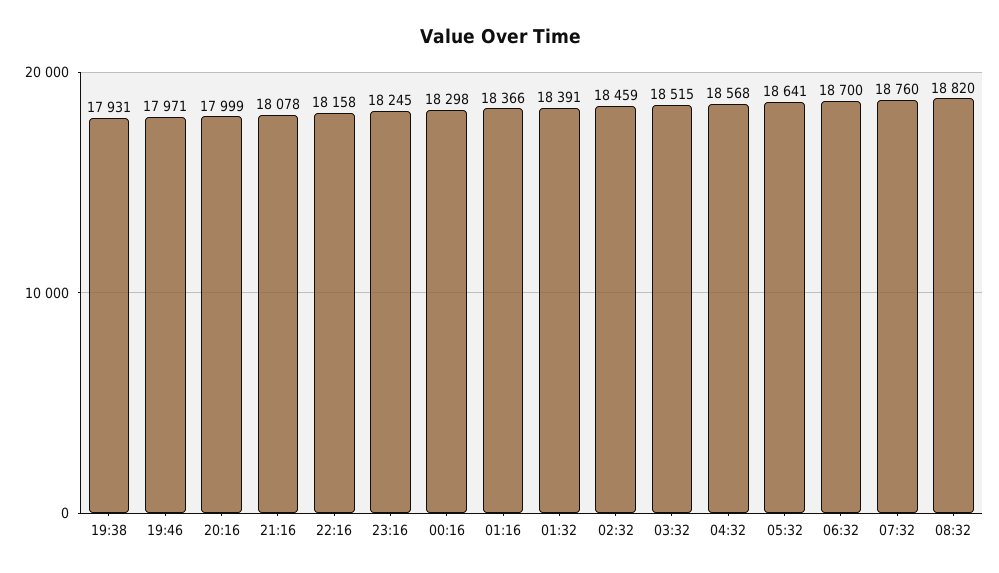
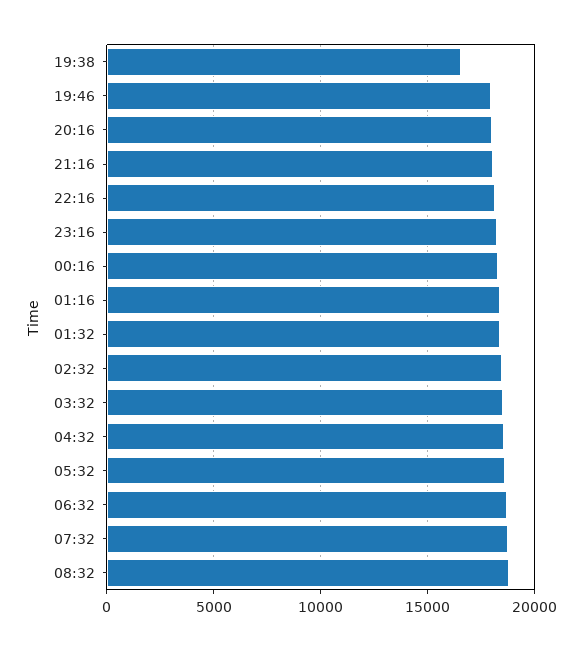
  {
-   "19:38": 17931,
+   "19:38": 16500,
    "19:46": 17971,
    "20:16": 17999,
    "21:16": 18078,
    "22:16": 18158,
    "23:16": 18245,
    "00:16": 18298,
    "01:16": 18366,
    "01:32": 18391,
    "02:32": 18459,
    "03:32": 18515,
    "04:32": 18568,
    "05:32": 18641,
    "06:32": 18700,
    "07:32": 18760,
    "08:32": 18820
  }

